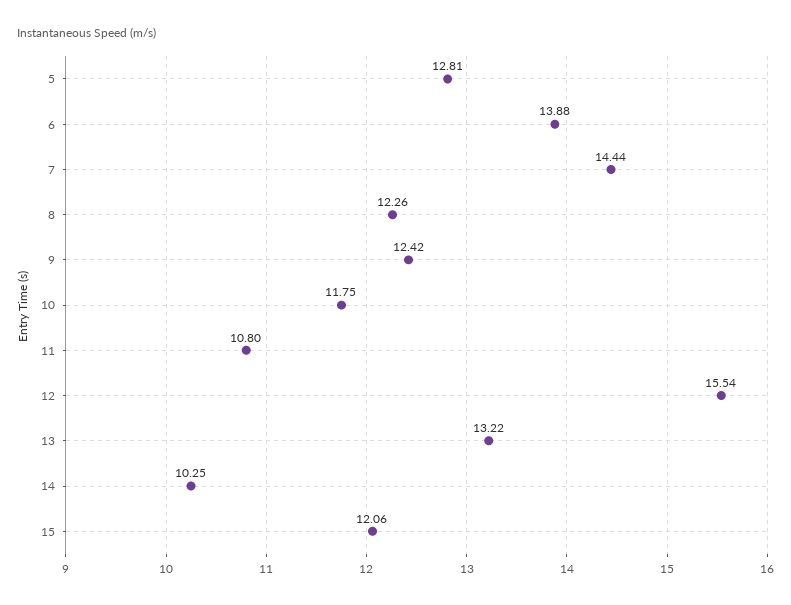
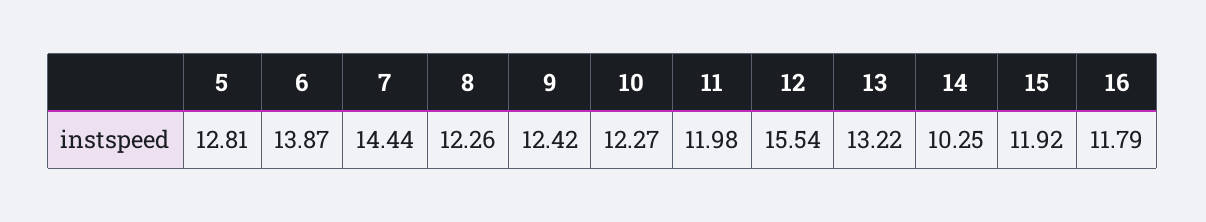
  {
    "5": 12.81,
-   "6": 13.88,
+   "6": 13.87,
    "7": 14.44,
    "8": 12.26,
    "9": 12.42,
-   "10": 11.75,
+   "10": 12.27,
-   "11": 10.8,
+   "11": 11.98,
    "12": 15.54,
    "13": 13.22,
    "14": 10.25,
-   "15": 12.06
+   "15": 11.92,
+   "16": 11.79
  }

